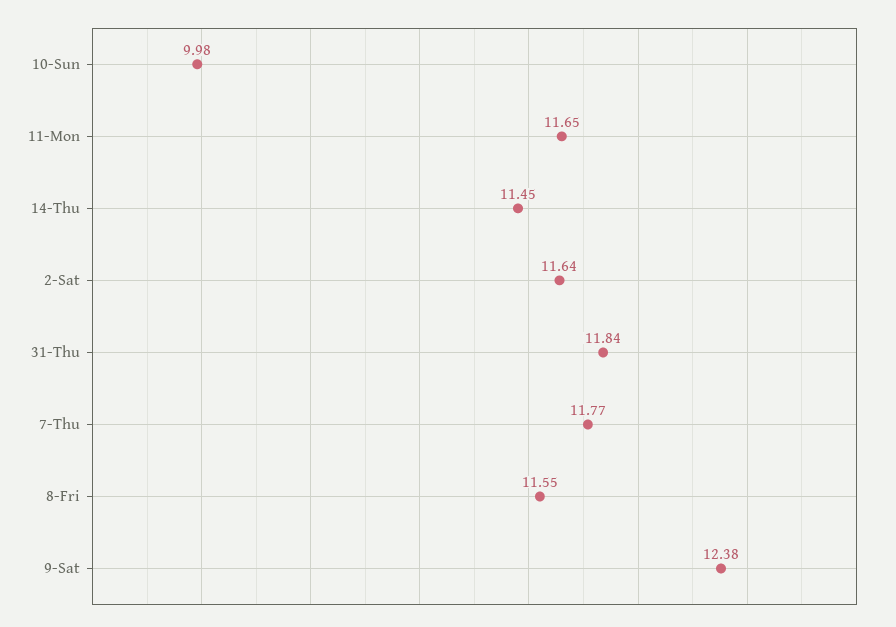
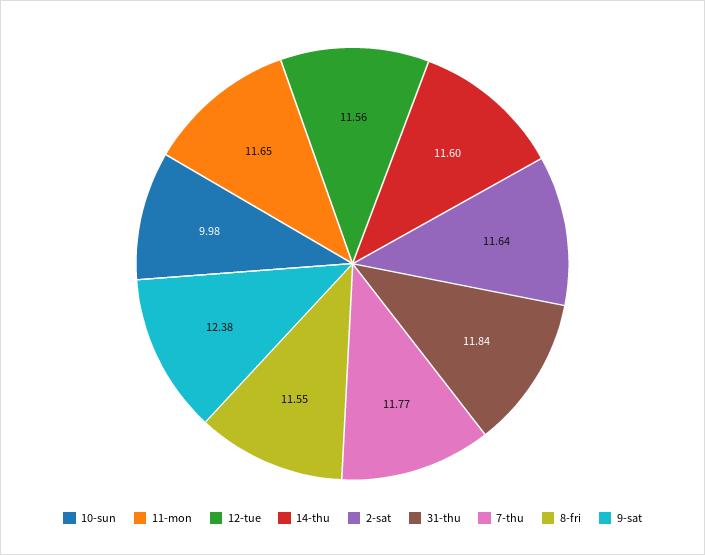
  {
    "10-Sun": 9.98,
    "11-Mon": 11.65,
-   "14-Thu": 11.45,
+   "14-Thu": 11.6,
    "2-Sat": 11.64,
    "31-Thu": 11.84,
    "7-Thu": 11.77,
    "8-Fri": 11.55,
-   "9-Sat": 12.38
+   "9-Sat": 12.38,
+   "12-tue": 11.56
  }

